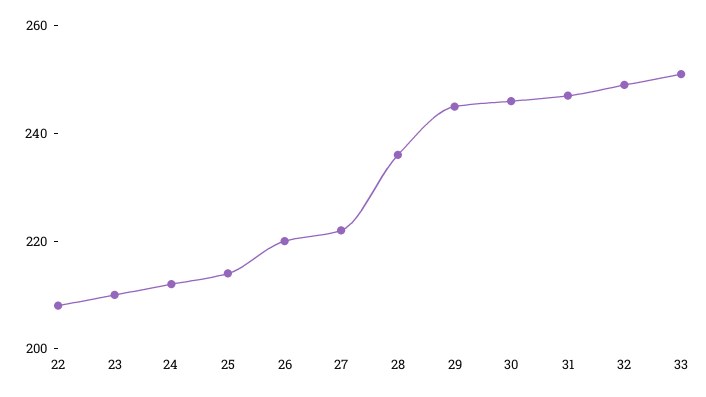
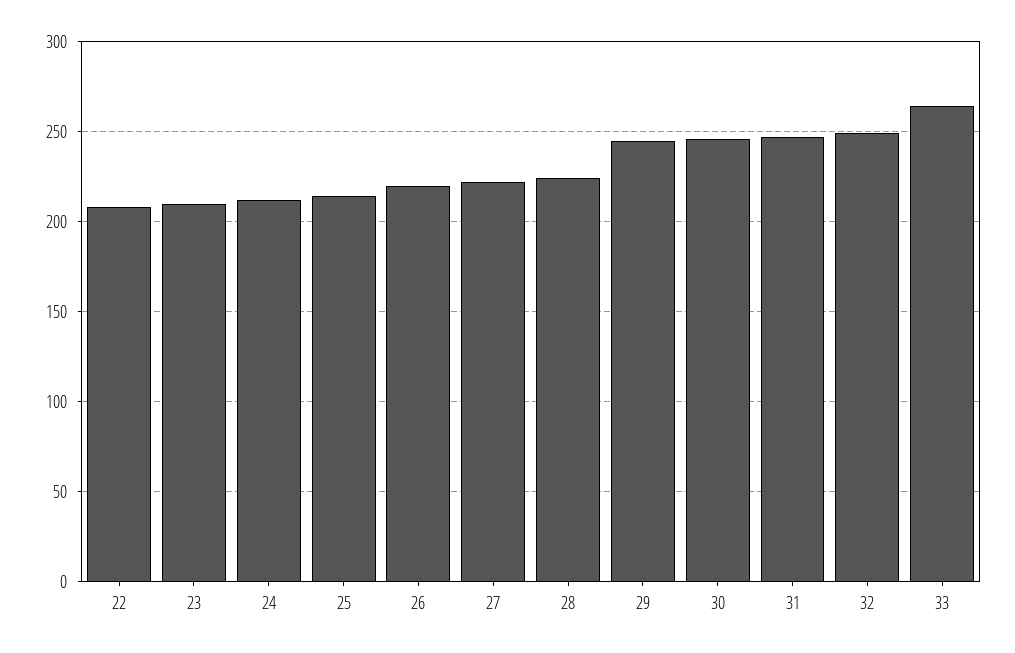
  {
    "22": 210,
    "23": 210,
    "24": 210,
    "25": 215,
    "26": 220,
    "27": 220,
-   "28": 235,
+   "28": 225,
    "29": 245,
    "30": 245,
    "31": 245,
    "32": 250,
-   "33": 250
+   "33": 265
  }

